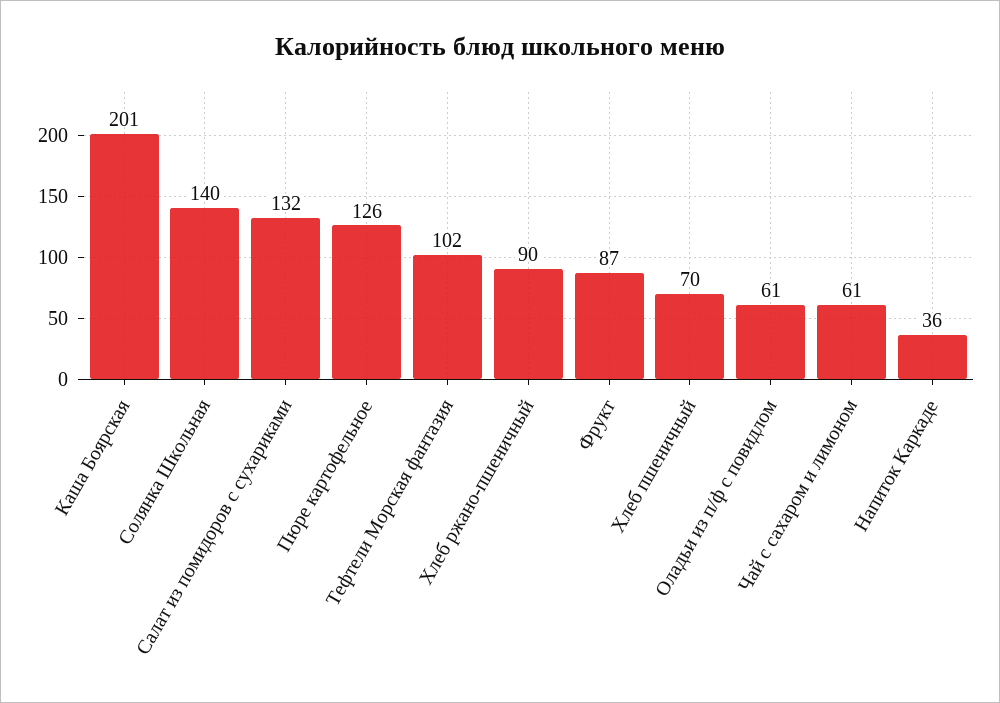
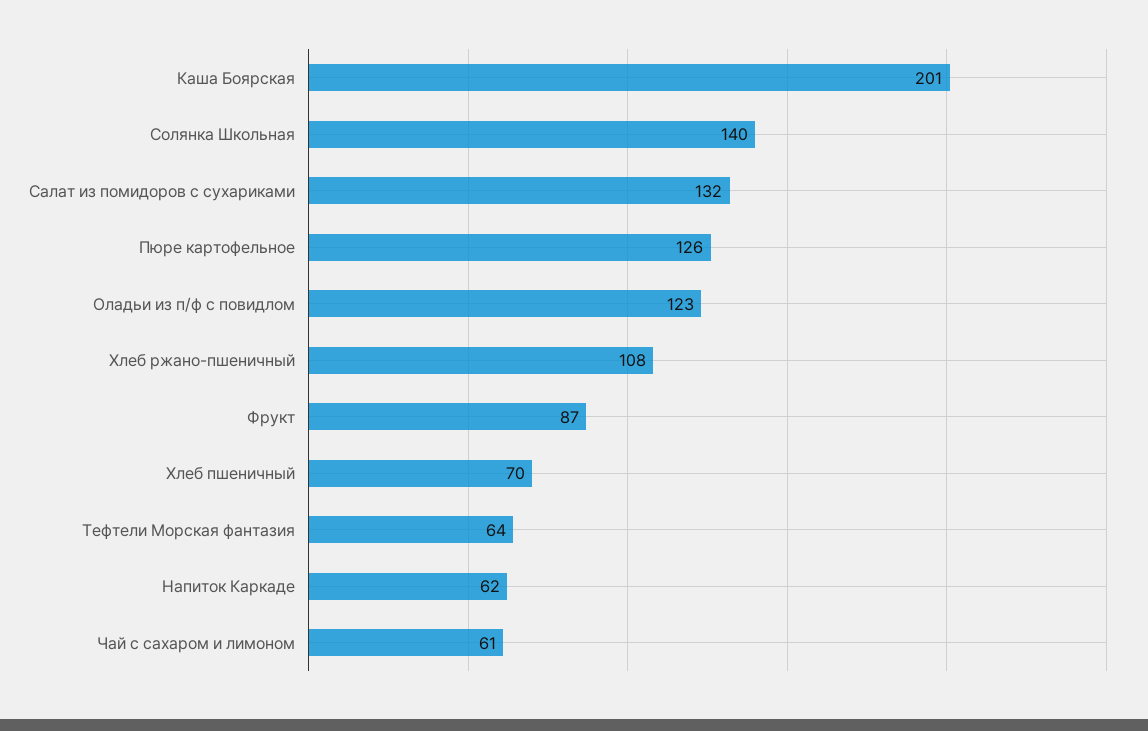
  {
    "Каша Боярская": 201,
    "Солянка Школьная": 140,
    "Салат из помидоров с сухариками": 132,
    "Пюре картофельное": 126,
-   "Тефтели Морская фантазия": 102,
+   "Тефтели Морская фантазия": 64,
-   "Хлеб ржано-пшеничный": 90,
+   "Хлеб ржано-пшеничный": 108,
    "Фрукт": 87,
    "Хлеб пшеничный": 70,
-   "Оладьи из п/ф с повидлом": 61,
+   "Оладьи из п/ф с повидлом": 123,
    "Чай с сахаром и лимоном": 61,
-   "Напиток Каркаде": 36
+   "Напиток Каркаде": 62
  }

